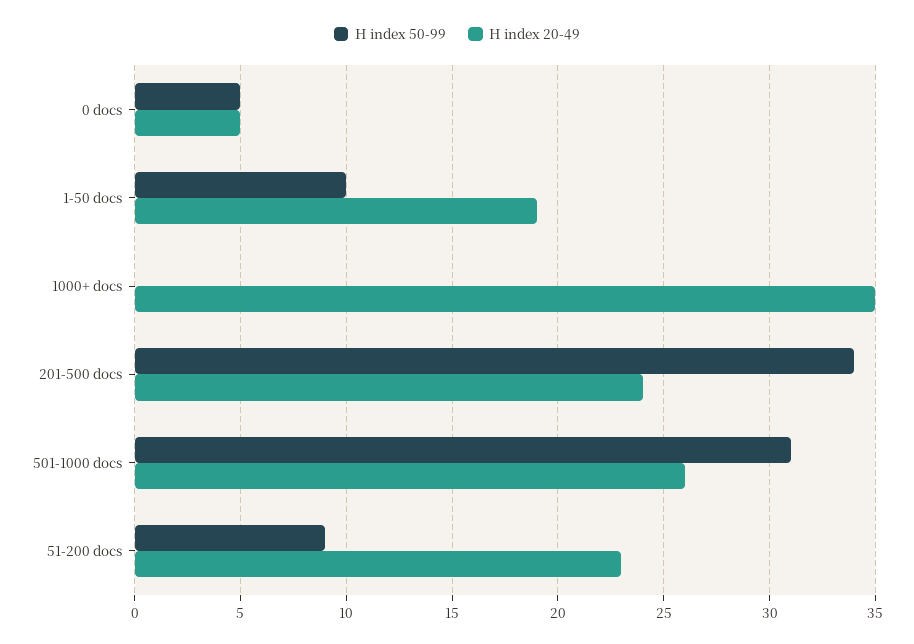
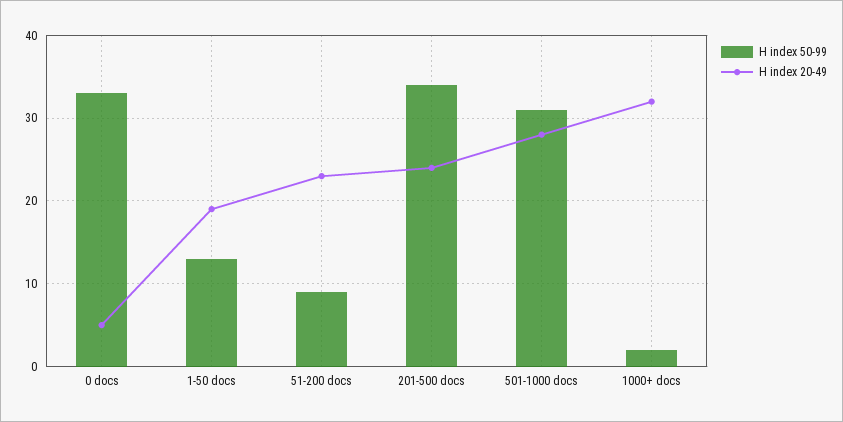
  {
    "H index 50-99": {
-     "0 docs": 5,
+     "0 docs": 33,
-     "1-50 docs": 10,
+     "1-50 docs": 13,
-     "1000+ docs": 0,
+     "1000+ docs": 2,
      "201-500 docs": 34,
      "501-1000 docs": 31,
      "51-200 docs": 9
    },
    "H index 20-49": {
      "0 docs": 5,
      "1-50 docs": 19,
-     "1000+ docs": 35,
+     "1000+ docs": 32,
      "201-500 docs": 24,
-     "501-1000 docs": 26,
+     "501-1000 docs": 28,
      "51-200 docs": 23
    }
  }

